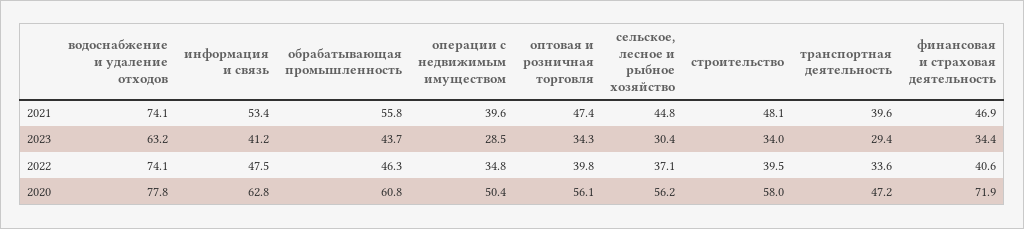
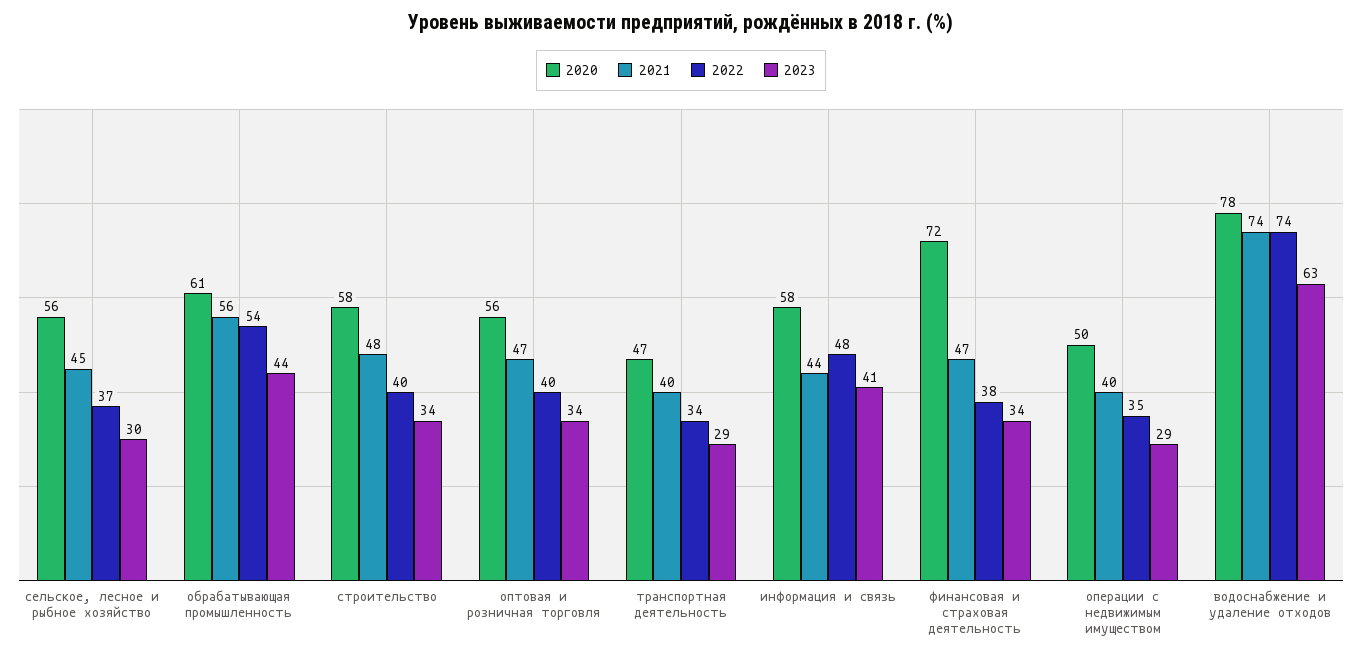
  {
    "2021": {
      "водоснабжение и удаление отходов": 74.1,
-     "информация и связь": 53.4,
+     "информация и связь": 44,
      "обрабатывающая промышленность": 55.8,
      "операции с недвижимым имуществом": 39.6,
      "оптовая и розничная торговля": 47.4,
      "сельское, лесное и рыбное хозяйство": 44.8,
      "строительство": 48.1,
      "транспортная деятельность": 39.6,
      "финансовая и страховая деятельность": 46.9
    },
    "2023": {
      "водоснабжение и удаление отходов": 63.2,
      "информация и связь": 41.2,
      "обрабатывающая промышленность": 43.7,
      "операции с недвижимым имуществом": 28.5,
      "оптовая и розничная торговля": 34.3,
      "сельское, лесное и рыбное хозяйство": 30.4,
      "строительство": 34,
      "транспортная деятельность": 29.4,
      "финансовая и страховая деятельность": 34.4
    },
    "2022": {
      "водоснабжение и удаление отходов": 74.1,
      "информация и связь": 47.5,
-     "обрабатывающая промышленность": 46.3,
+     "обрабатывающая промышленность": 54,
      "операции с недвижимым имуществом": 34.8,
      "оптовая и розничная торговля": 39.8,
      "сельское, лесное и рыбное хозяйство": 37.1,
      "строительство": 39.5,
      "транспортная деятельность": 33.6,
-     "финансовая и страховая деятельность": 40.6
+     "финансовая и страховая деятельность": 38
    },
    "2020": {
      "водоснабжение и удаление отходов": 77.8,
-     "информация и связь": 62.8,
+     "информация и связь": 58,
      "обрабатывающая промышленность": 60.8,
      "операции с недвижимым имуществом": 50.4,
      "оптовая и розничная торговля": 56.1,
      "сельское, лесное и рыбное хозяйство": 56.2,
      "строительство": 58,
      "транспортная деятельность": 47.2,
      "финансовая и страховая деятельность": 71.9
    }
  }

